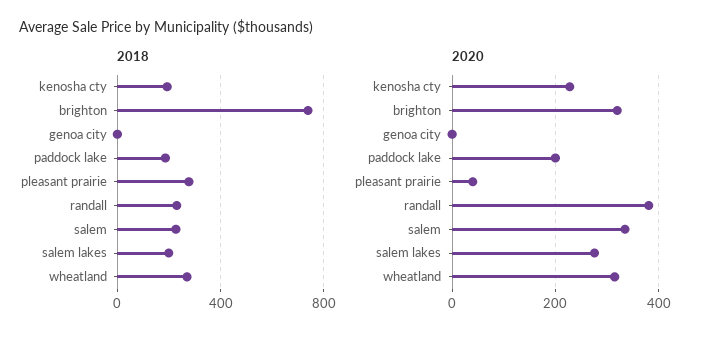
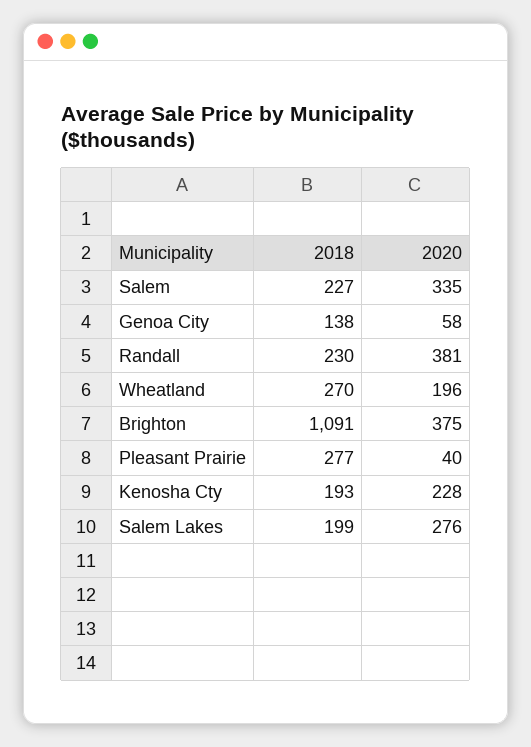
  {
    "2018": {
      "kenosha cty": 193,
-     "brighton": 750,
+     "brighton": 1091,
-     "genoa city": 0,
+     "genoa city": 138,
-     "paddock lake": 200,
      "pleasant prairie": 277,
      "randall": 230,
      "salem": 227,
      "salem lakes": 199,
      "wheatland": 270
    },
    "2020": {
      "kenosha cty": 228,
-     "brighton": 320,
+     "brighton": 375,
-     "genoa city": 0,
+     "genoa city": 58,
-     "paddock lake": 200,
      "pleasant prairie": 40,
      "randall": 381,
      "salem": 335,
      "salem lakes": 276,
-     "wheatland": 320
+     "wheatland": 196
    }
  }

